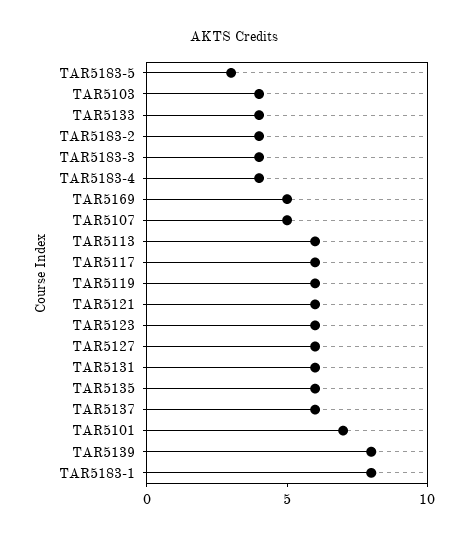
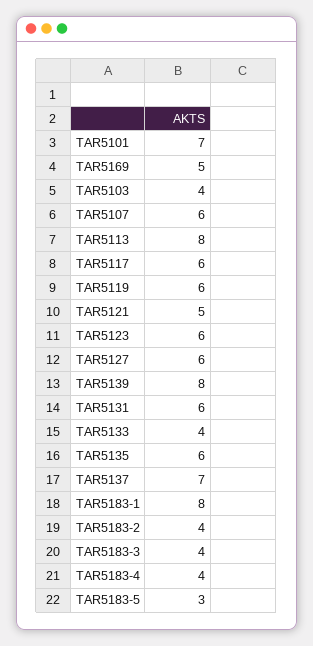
  {
    "TAR5183-5": 3,
    "TAR5103": 4,
    "TAR5133": 4,
    "TAR5183-2": 4,
    "TAR5183-3": 4,
    "TAR5183-4": 4,
    "TAR5169": 5,
-   "TAR5107": 5,
+   "TAR5107": 6,
-   "TAR5113": 6,
+   "TAR5113": 8,
    "TAR5117": 6,
    "TAR5119": 6,
-   "TAR5121": 6,
+   "TAR5121": 5,
    "TAR5123": 6,
    "TAR5127": 6,
    "TAR5131": 6,
    "TAR5135": 6,
-   "TAR5137": 6,
+   "TAR5137": 7,
    "TAR5101": 7,
    "TAR5139": 8,
    "TAR5183-1": 8
  }

